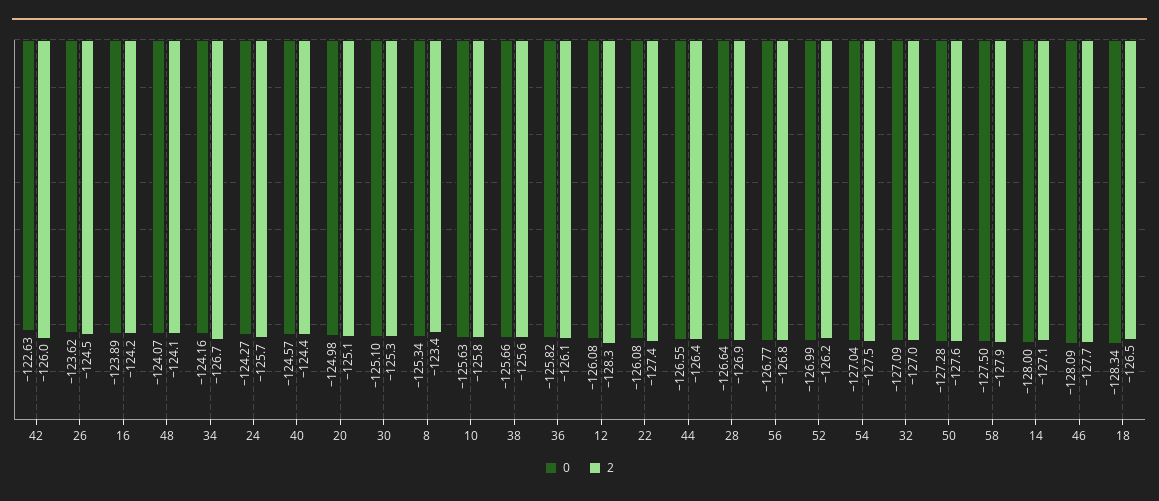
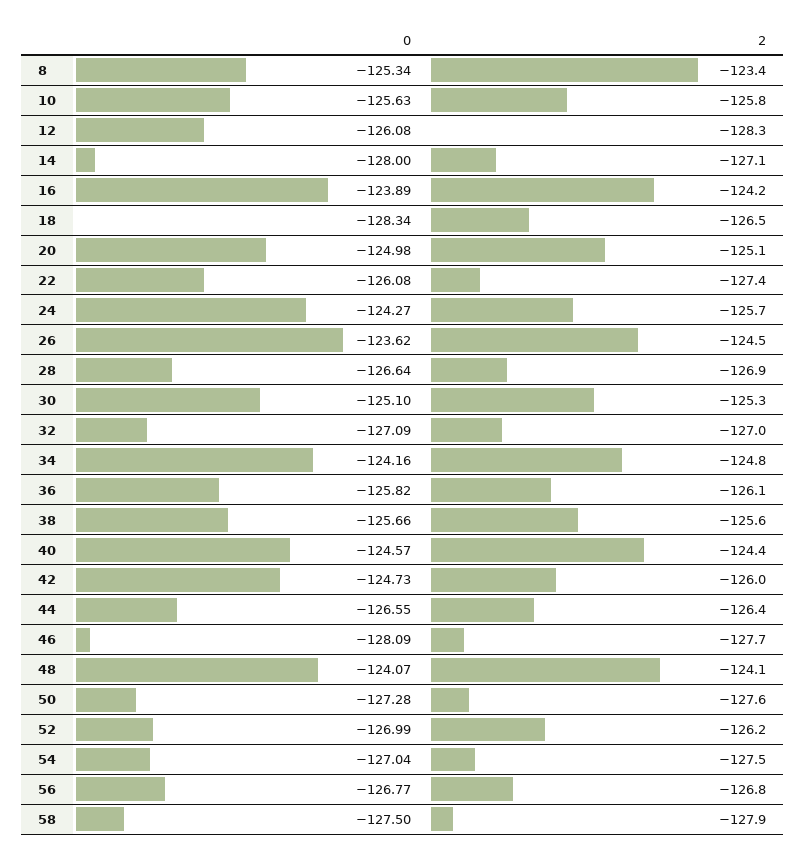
  {
    "0": {
-     "42": -122.63,
+     "42": -124.73,
      "26": -123.62,
      "16": -123.89,
      "48": -124.07,
      "34": -124.16,
      "24": -124.27,
      "40": -124.57,
      "20": -124.98,
      "30": -125.1,
      "8": -125.34,
      "10": -125.63,
      "38": -125.66,
      "36": -125.82,
      "12": -126.08,
      "22": -126.08,
      "44": -126.55,
      "28": -126.64,
      "56": -126.77,
      "52": -126.99,
      "54": -127.04,
      "32": -127.09,
      "50": -127.28,
      "58": -127.5,
      "14": -128,
      "46": -128.09,
      "18": -128.34
    },
    "2": {
      "42": -126,
      "26": -124.5,
      "16": -124.2,
      "48": -124.1,
-     "34": -126.7,
+     "34": -124.8,
      "24": -125.7,
      "40": -124.4,
      "20": -125.1,
      "30": -125.3,
      "8": -123.4,
      "10": -125.8,
      "38": -125.6,
      "36": -126.1,
      "12": -128.3,
      "22": -127.4,
      "44": -126.4,
      "28": -126.9,
      "56": -126.8,
      "52": -126.2,
      "54": -127.5,
      "32": -127,
      "50": -127.6,
      "58": -127.9,
      "14": -127.1,
      "46": -127.7,
      "18": -126.5
    }
  }

